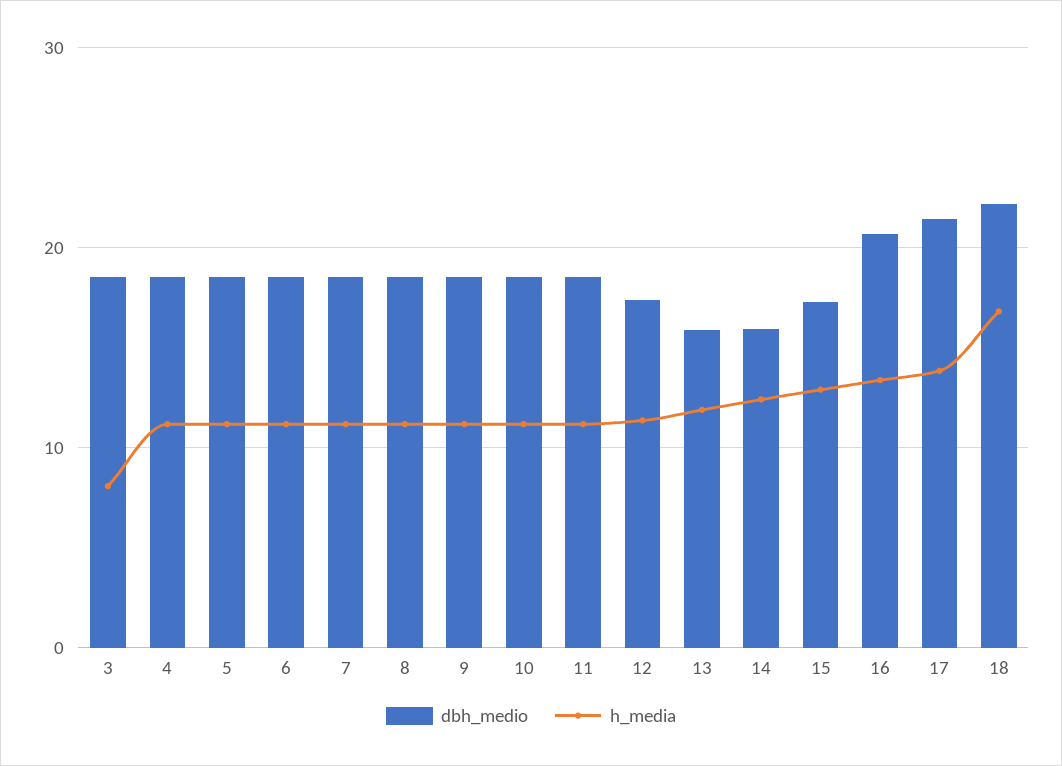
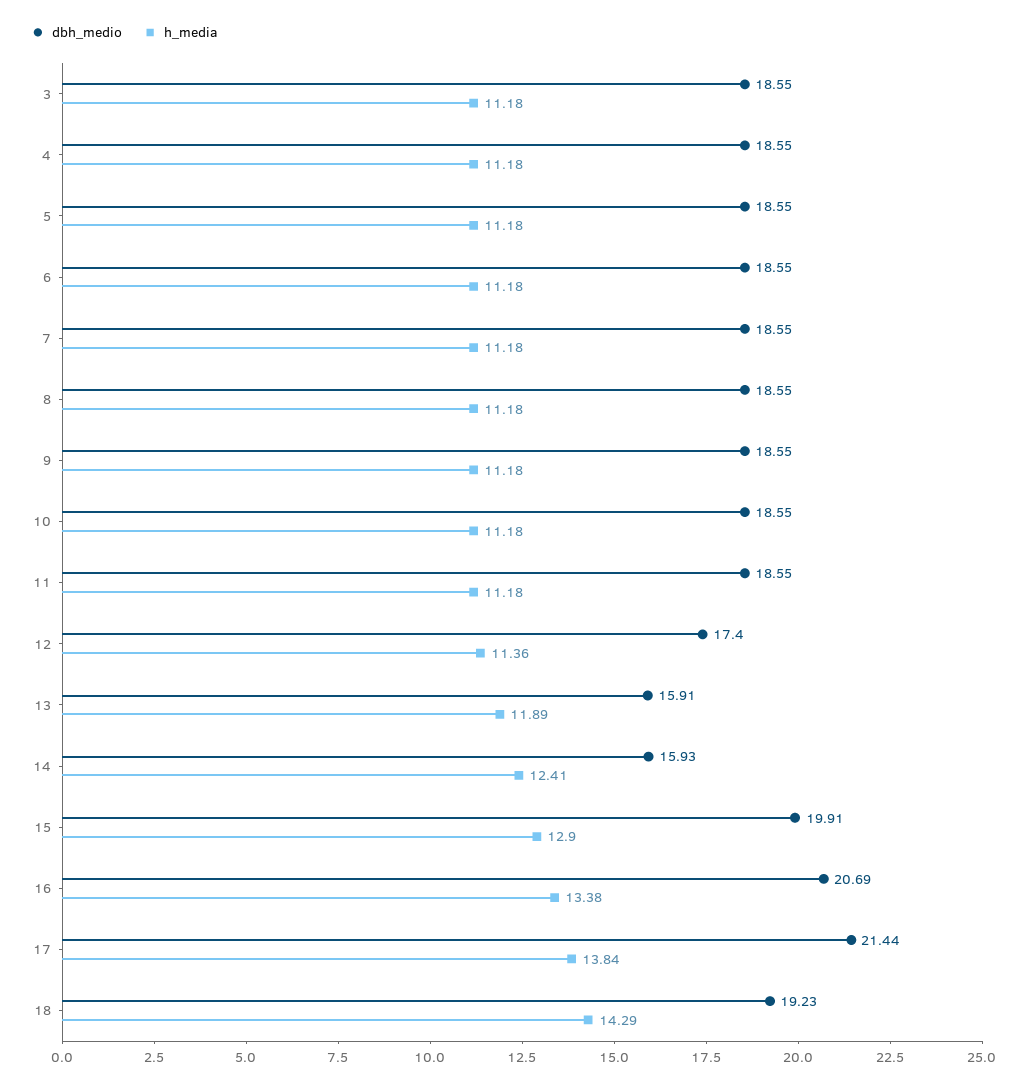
  {
    "dbh_medio": {
      "3": 18.55,
      "4": 18.55,
      "5": 18.55,
      "6": 18.55,
      "7": 18.55,
      "8": 18.55,
      "9": 18.55,
      "10": 18.55,
      "11": 18.55,
      "12": 17.4,
      "13": 15.91,
      "14": 15.93,
-     "15": 17,
+     "15": 19.91,
      "16": 20.69,
      "17": 21.44,
-     "18": 22
+     "18": 19.23
    },
    "h_media": {
-     "3": 8,
+     "3": 11.18,
      "4": 11.18,
      "5": 11.18,
      "6": 11.18,
      "7": 11.18,
      "8": 11.18,
      "9": 11.18,
      "10": 11.18,
      "11": 11.18,
      "12": 11.36,
      "13": 11.89,
      "14": 12.41,
      "15": 12.9,
      "16": 13.38,
      "17": 13.84,
-     "18": 17
+     "18": 14.29
    }
  }

